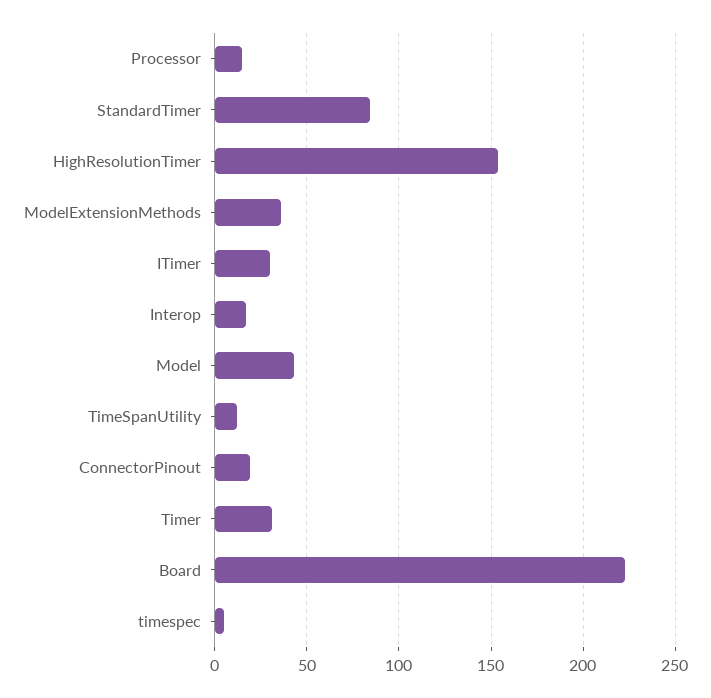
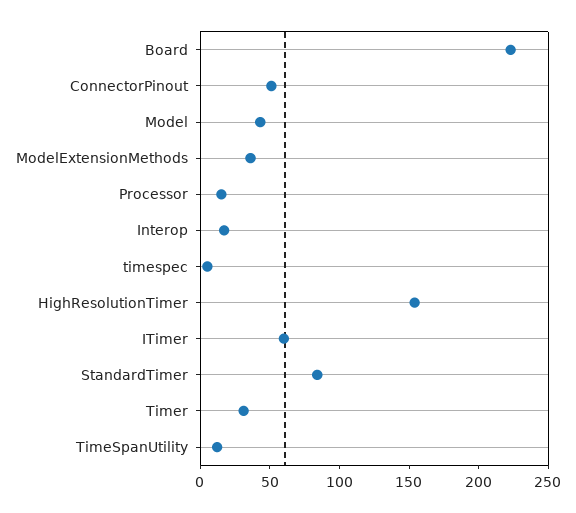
  {
    "Processor": 15,
    "StandardTimer": 85,
    "HighResolutionTimer": 155,
    "ModelExtensionMethods": 35,
-   "ITimer": 30,
+   "ITimer": 60,
    "Interop": 15,
    "Model": 45,
    "TimeSpanUtility": 10,
-   "ConnectorPinout": 20,
+   "ConnectorPinout": 50,
    "Timer": 30,
    "Board": 225,
    "timespec": 5
  }

